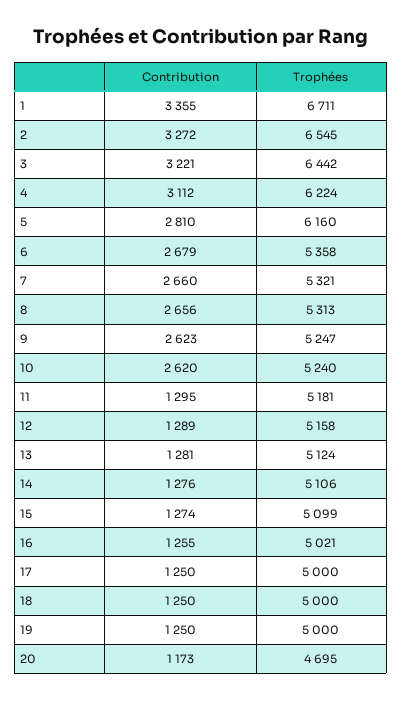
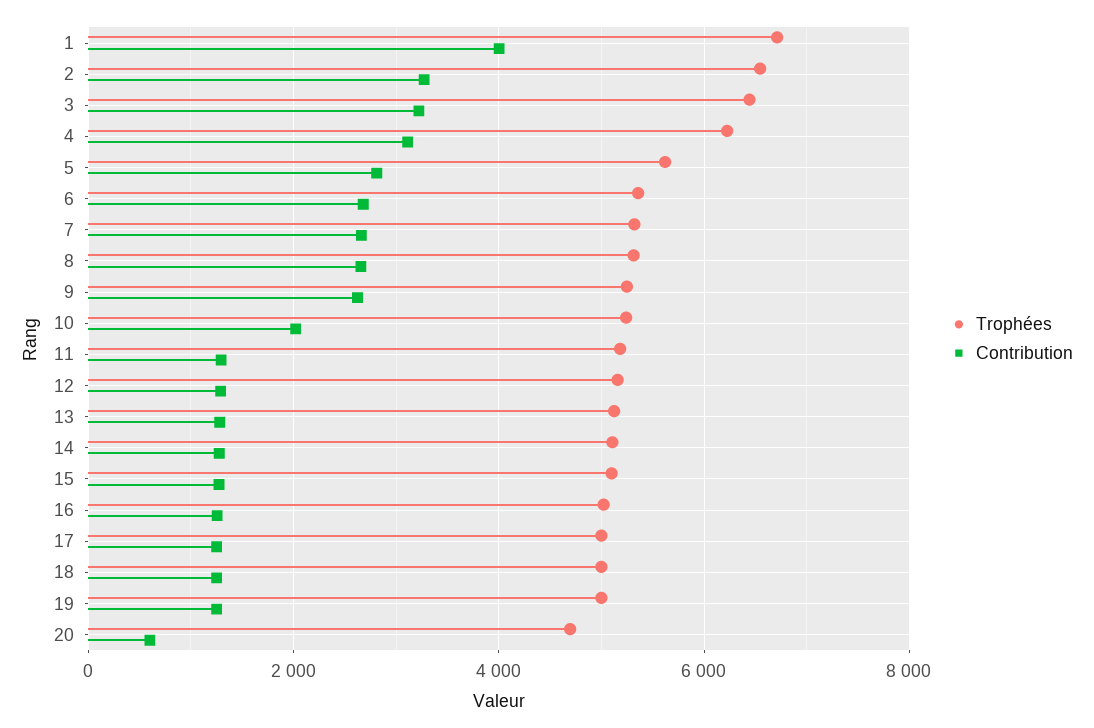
  {
    "Contribution": {
-     "1": 3355,
+     "1": 4000,
      "2": 3272,
      "3": 3221,
      "4": 3112,
      "5": 2810,
      "6": 2679,
      "7": 2660,
      "8": 2656,
      "9": 2623,
-     "10": 2620,
+     "10": 2000,
      "11": 1295,
      "12": 1289,
      "13": 1281,
      "14": 1276,
      "15": 1274,
      "16": 1255,
      "17": 1250,
      "18": 1250,
      "19": 1250,
-     "20": 1173
+     "20": 600
    },
    "Trophées": {
      "1": 6711,
      "2": 6545,
      "3": 6442,
      "4": 6224,
-     "5": 6160,
+     "5": 5600,
      "6": 5358,
      "7": 5321,
      "8": 5313,
      "9": 5247,
      "10": 5240,
      "11": 5181,
      "12": 5158,
      "13": 5124,
      "14": 5106,
      "15": 5099,
      "16": 5021,
      "17": 5000,
      "18": 5000,
      "19": 5000,
      "20": 4695
    }
  }

